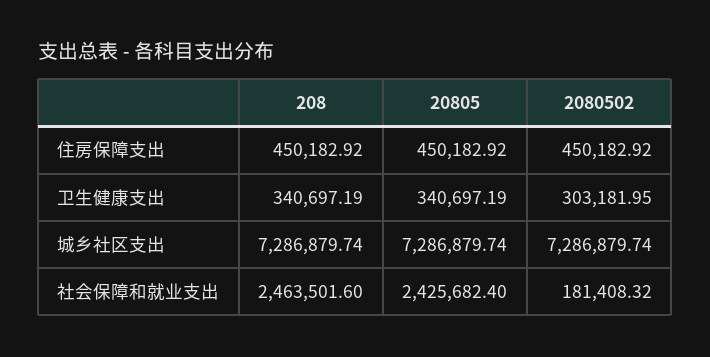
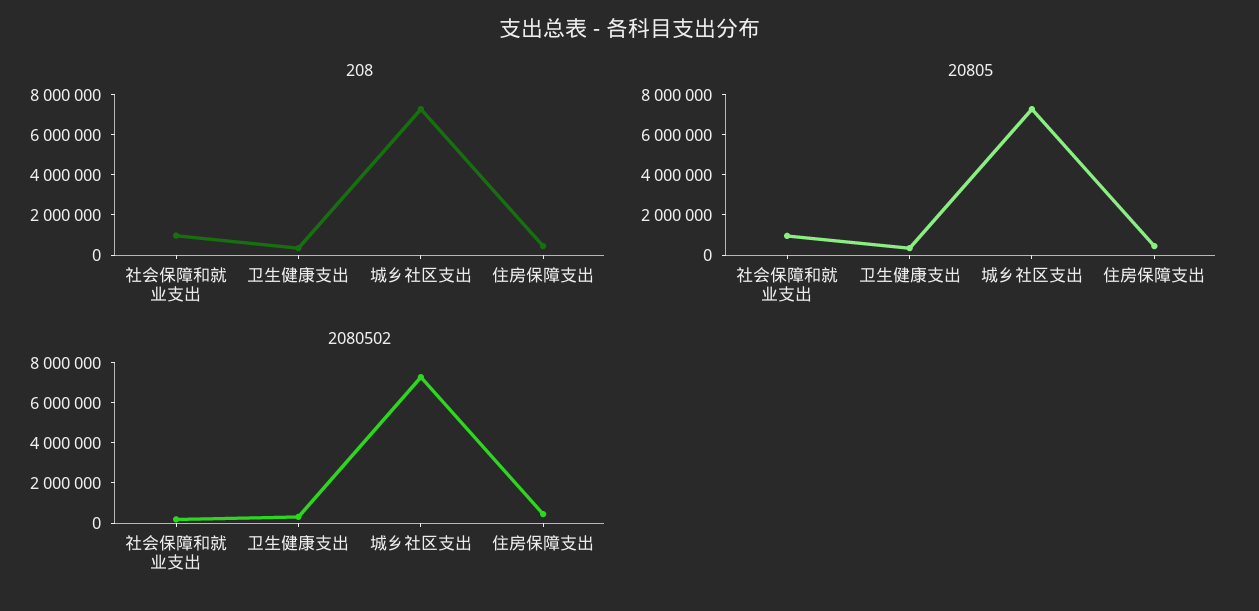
  {
    "208": {
      "住房保障支出": 450182.92,
      "卫生健康支出": 340697.19,
      "城乡社区支出": 7286879.74,
-     "社会保障和就业支出": 2463501.6
+     "社会保障和就业支出": 1000000
    },
    "20805": {
      "住房保障支出": 450182.92,
      "卫生健康支出": 340697.19,
      "城乡社区支出": 7286879.74,
-     "社会保障和就业支出": 2425682.4
+     "社会保障和就业支出": 1000000
    },
    "2080502": {
      "住房保障支出": 450182.92,
      "卫生健康支出": 303181.95,
      "城乡社区支出": 7286879.74,
      "社会保障和就业支出": 181408.32
    }
  }

